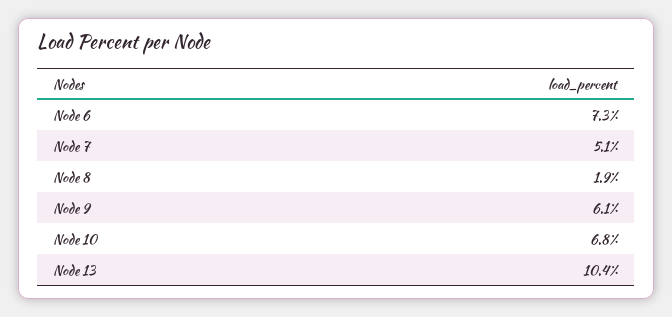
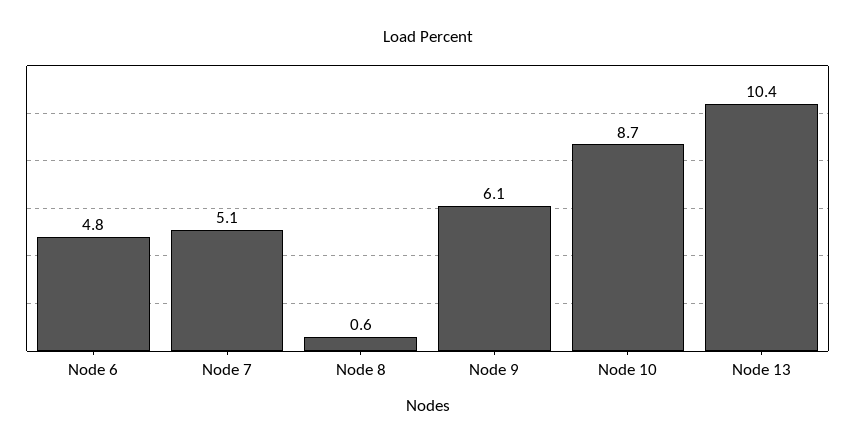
  {
-   "Node 6": 7.3,
+   "Node 6": 4.8,
    "Node 7": 5.1,
-   "Node 8": 1.9,
+   "Node 8": 0.6,
    "Node 9": 6.1,
-   "Node 10": 6.8,
+   "Node 10": 8.7,
    "Node 13": 10.4
  }

